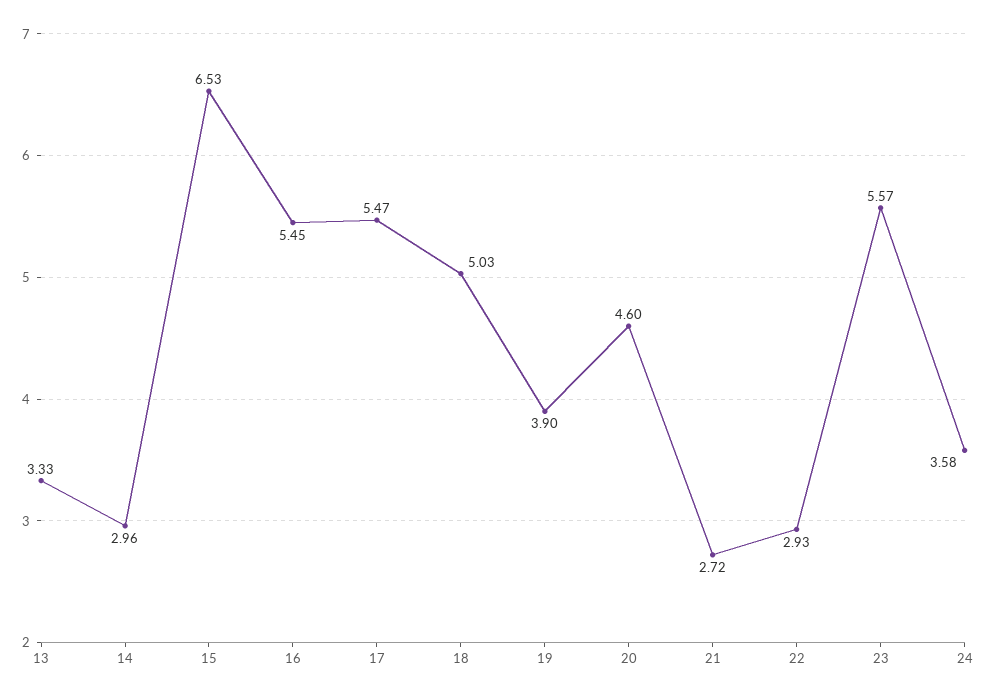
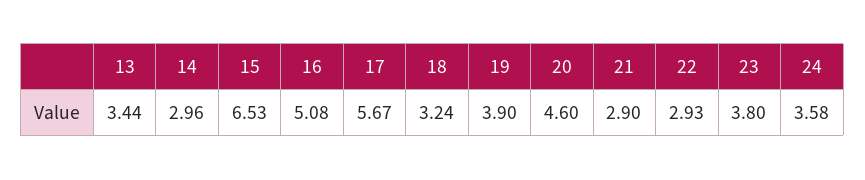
  {
-   "13": 3.33,
+   "13": 3.44,
    "14": 2.96,
    "15": 6.53,
-   "16": 5.45,
+   "16": 5.08,
-   "17": 5.47,
+   "17": 5.67,
-   "18": 5.03,
+   "18": 3.24,
    "19": 3.9,
    "20": 4.6,
-   "21": 2.72,
+   "21": 2.9,
    "22": 2.93,
-   "23": 5.57,
+   "23": 3.8,
    "24": 3.58
  }

